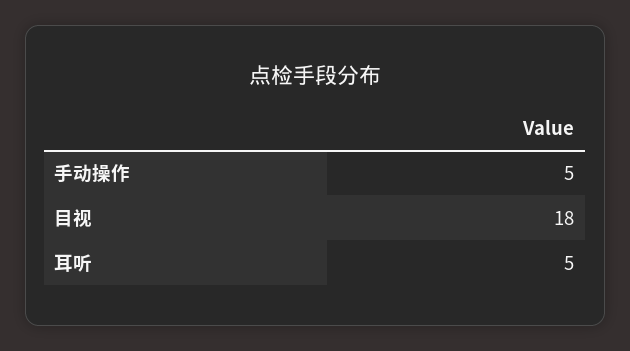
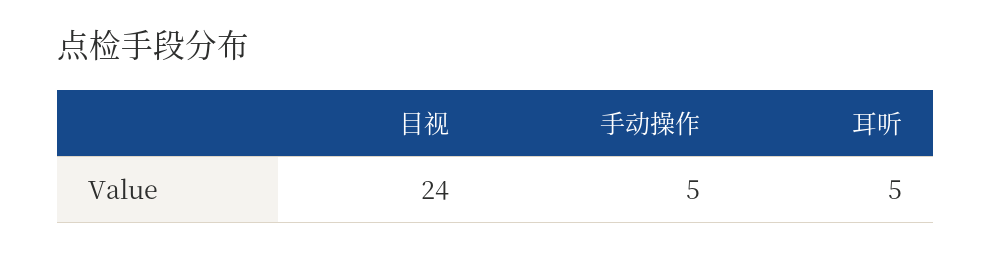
  {
    "手动操作": 5,
-   "目视": 18,
+   "目视": 24,
    "耳听": 5
  }

